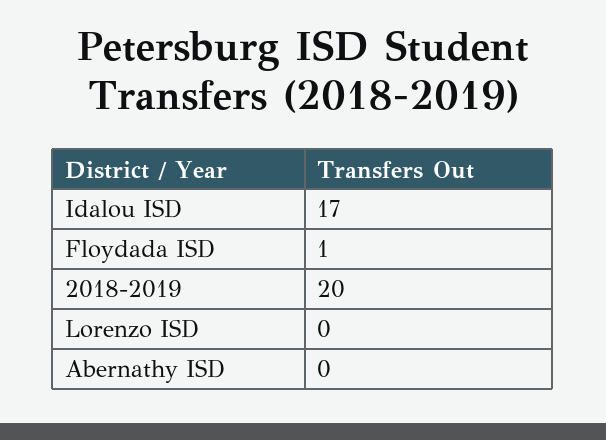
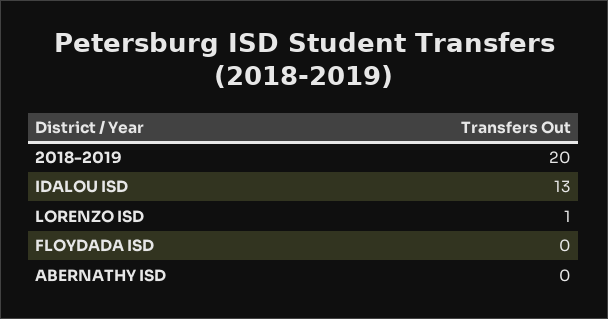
  {
-   "Idalou ISD": 17,
+   "Idalou ISD": 13,
-   "Floydada ISD": 1,
+   "Floydada ISD": 0,
    "2018-2019": 20,
-   "Lorenzo ISD": 0,
+   "Lorenzo ISD": 1,
    "Abernathy ISD": 0
  }

